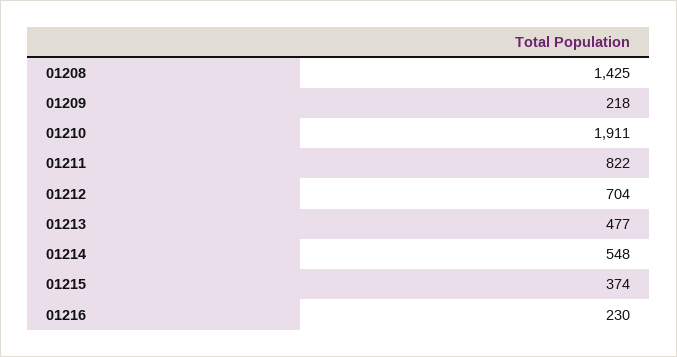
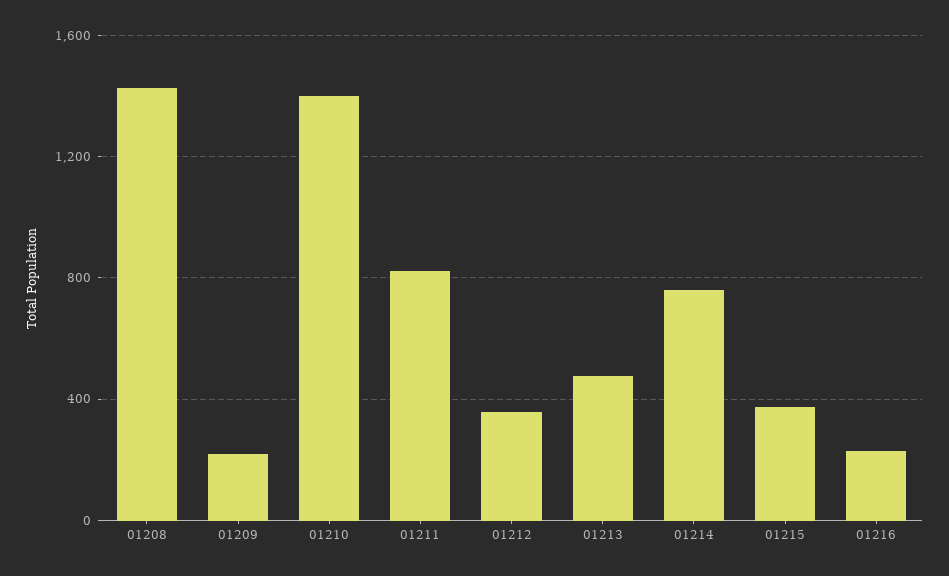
  {
    "01208": 1425,
    "01209": 218,
-   "01210": 1911,
+   "01210": 1400,
    "01211": 822,
-   "01212": 704,
+   "01212": 350,
    "01213": 477,
-   "01214": 548,
+   "01214": 750,
    "01215": 374,
    "01216": 230
  }

